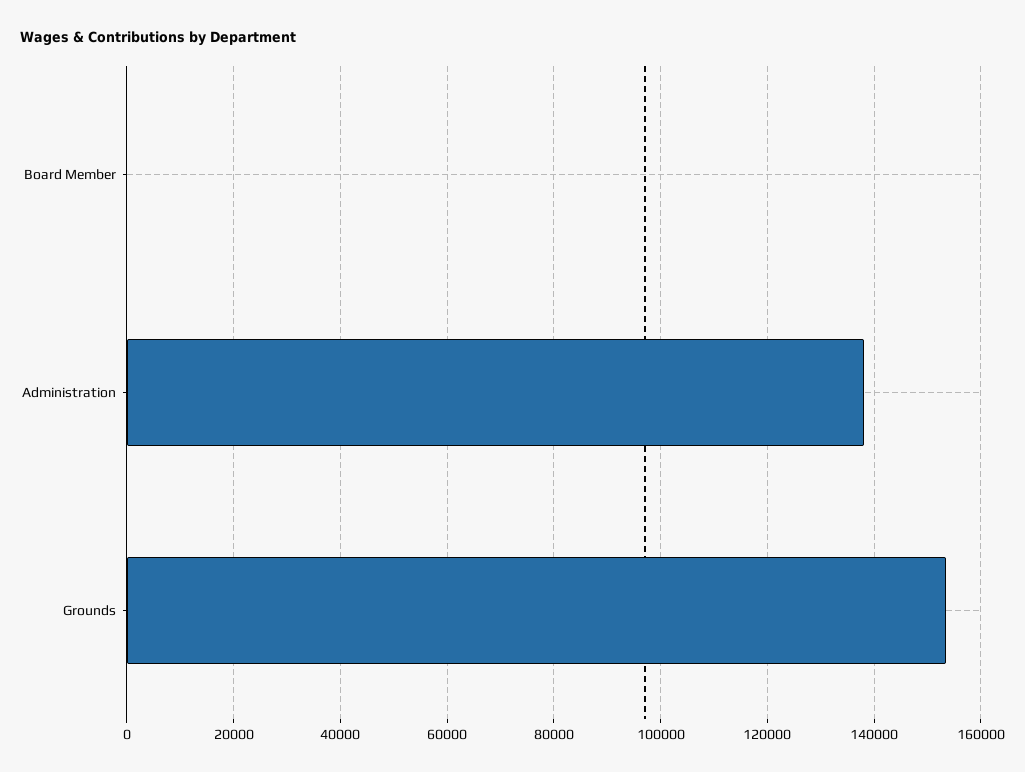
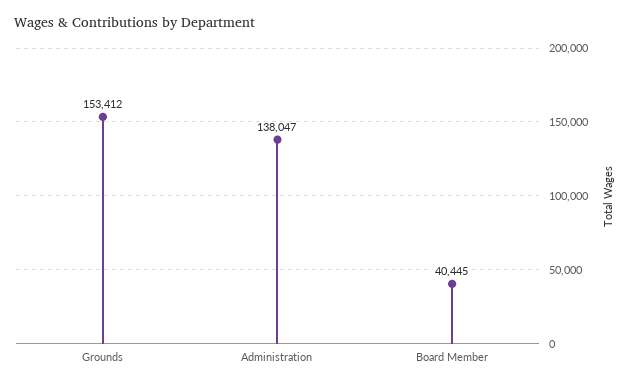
  {
-   "Board Member": 0,
+   "Board Member": 40445,
    "Administration": 138047,
    "Grounds": 153412
  }

